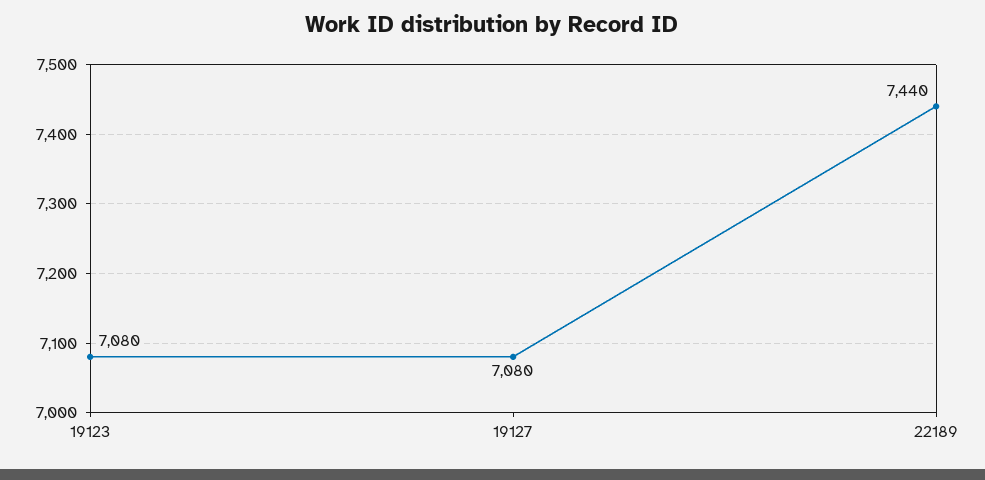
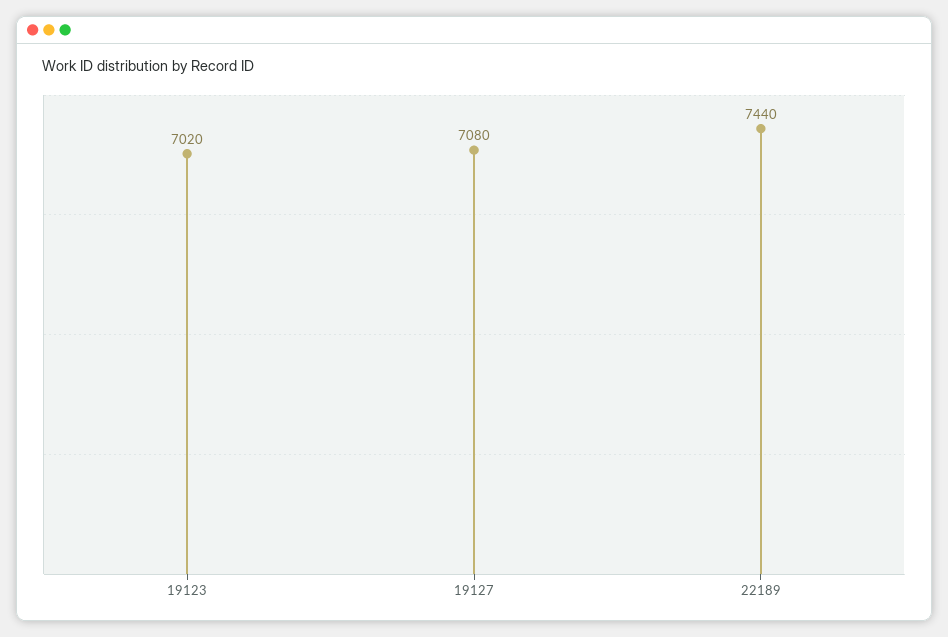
  {
-   "19123": 7080,
+   "19123": 7020,
    "19127": 7080,
    "22189": 7440
  }

